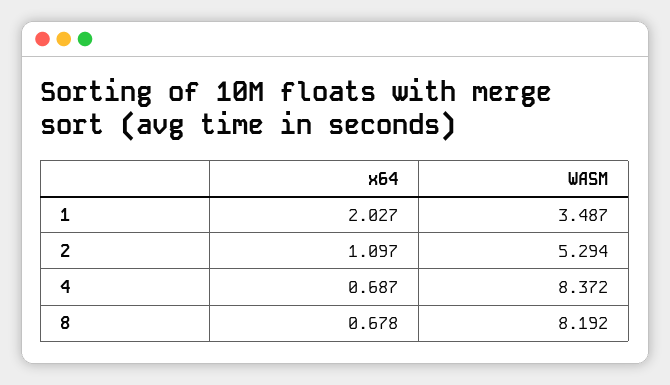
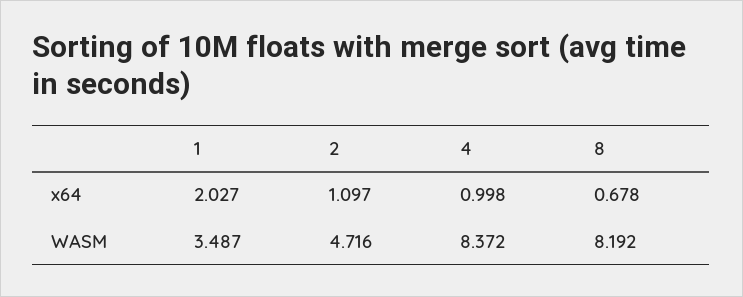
  {
    "x64": {
      "1": 2.027,
      "2": 1.097,
-     "4": 0.687,
+     "4": 0.998,
      "8": 0.678
    },
    "WASM": {
      "1": 3.487,
-     "2": 5.294,
+     "2": 4.716,
      "4": 8.372,
      "8": 8.192
    }
  }

